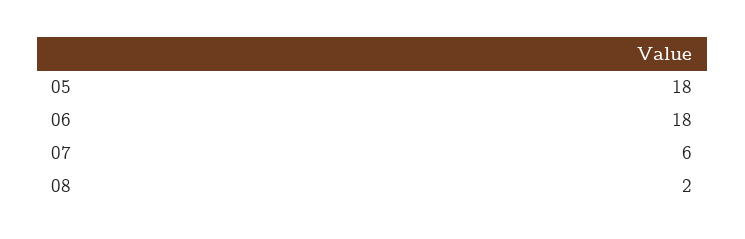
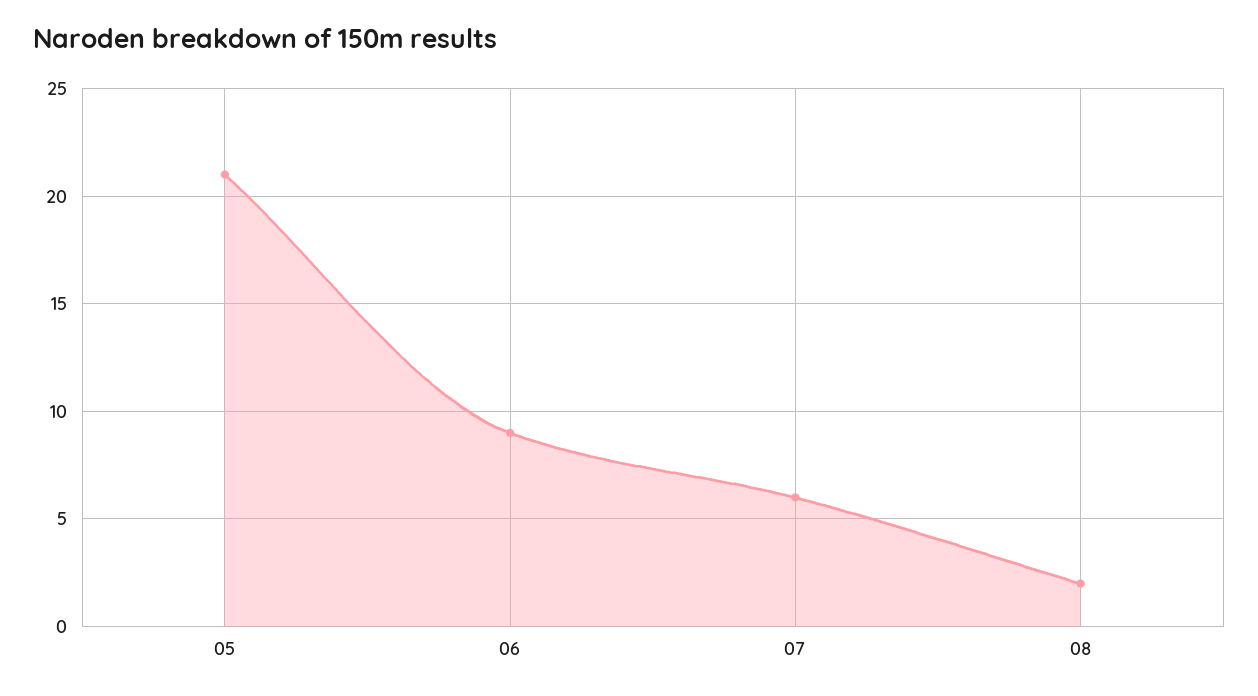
  {
-   "05": 18,
+   "05": 21,
-   "06": 18,
+   "06": 9,
    "07": 6,
    "08": 2
  }

